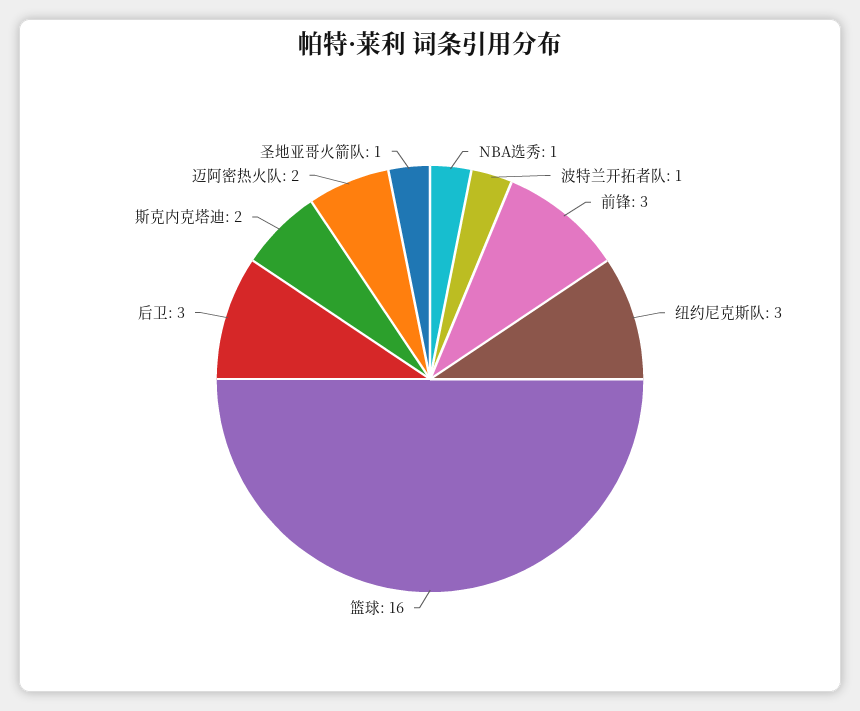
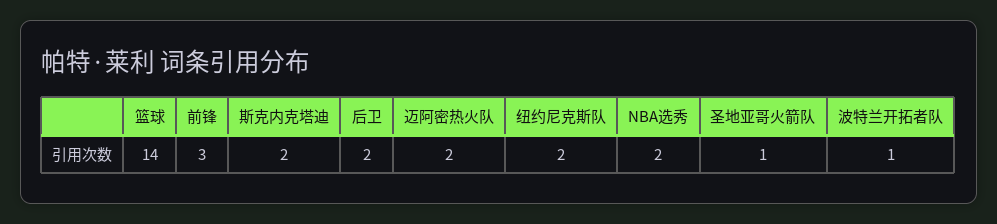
  {
-   "NBA选秀": 1,
+   "NBA选秀": 2,
    "波特兰开拓者队": 1,
    "前锋": 3,
-   "纽约尼克斯队": 3,
+   "纽约尼克斯队": 2,
-   "篮球": 16,
+   "篮球": 14,
-   "后卫": 3,
+   "后卫": 2,
    "斯克内克塔迪": 2,
    "迈阿密热火队": 2,
    "圣地亚哥火箭队": 1
  }

